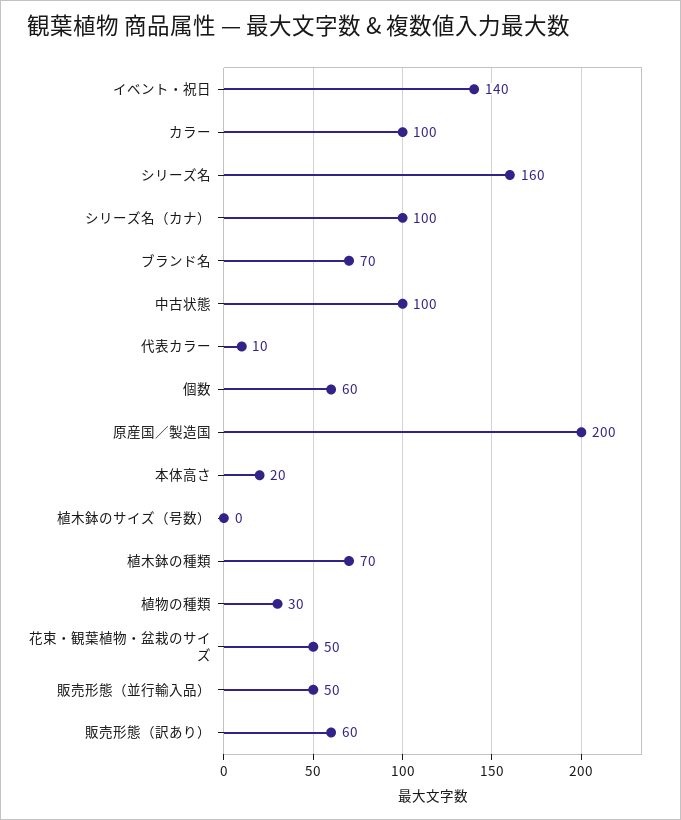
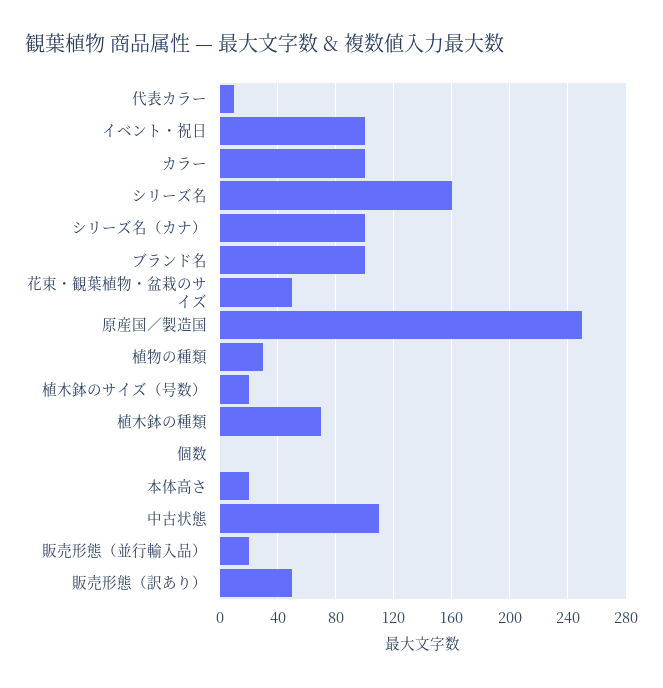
  {
-   "イベント・祝日": 140,
+   "イベント・祝日": 100,
    "カラー": 100,
    "シリーズ名": 160,
    "シリーズ名（カナ）": 100,
-   "ブランド名": 70,
+   "ブランド名": 100,
-   "中古状態": 100,
+   "中古状態": 110,
    "代表カラー": 10,
-   "個数": 60,
+   "個数": 0,
-   "原産国／製造国": 200,
+   "原産国／製造国": 250,
    "本体高さ": 20,
-   "植木鉢のサイズ（号数）": 0,
+   "植木鉢のサイズ（号数）": 20,
    "植木鉢の種類": 70,
    "植物の種類": 30,
    "花束・観葉植物・盆栽のサイズ": 50,
-   "販売形態（並行輸入品）": 50,
+   "販売形態（並行輸入品）": 20,
-   "販売形態（訳あり）": 60
+   "販売形態（訳あり）": 50
  }

